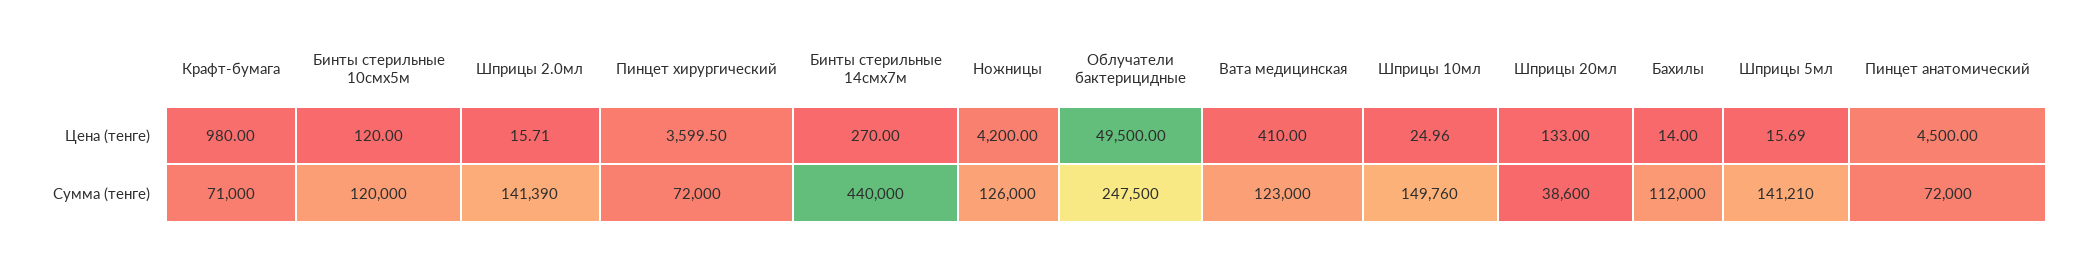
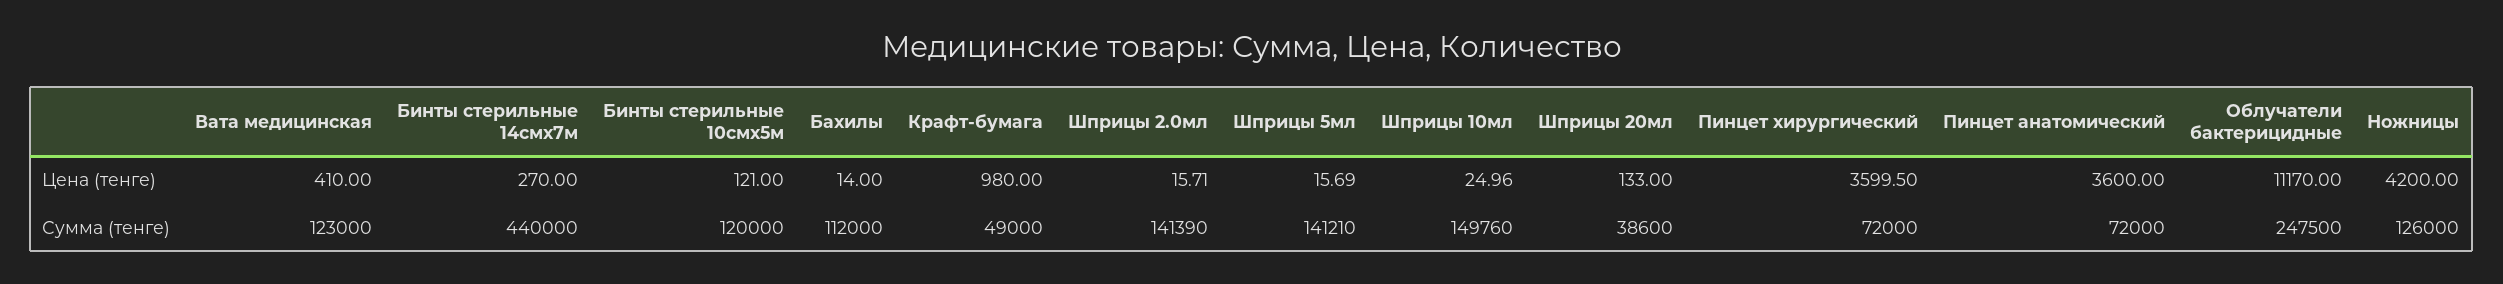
  {
    "Крафт-бумага": {
      "Цена (тенге)": 980,
-     "Сумма (тенге)": 71000
+     "Сумма (тенге)": 49000
    },
    "Бинты стерильные 10смх5м": {
-     "Цена (тенге)": 120,
+     "Цена (тенге)": 121,
      "Сумма (тенге)": 120000
    },
    "Шприцы 2.0мл": {
      "Цена (тенге)": 15.71,
      "Сумма (тенге)": 141390
    },
    "Пинцет хирургический": {
      "Цена (тенге)": 3599.5,
      "Сумма (тенге)": 72000
    },
    "Бинты стерильные 14смх7м": {
      "Цена (тенге)": 270,
      "Сумма (тенге)": 440000
    },
    "Ножницы": {
      "Цена (тенге)": 4200,
      "Сумма (тенге)": 126000
    },
    "Облучатели бактерицидные": {
-     "Цена (тенге)": 49500,
+     "Цена (тенге)": 11170,
      "Сумма (тенге)": 247500
    },
    "Вата медицинская": {
      "Цена (тенге)": 410,
      "Сумма (тенге)": 123000
    },
    "Шприцы 10мл": {
      "Цена (тенге)": 24.96,
      "Сумма (тенге)": 149760
    },
    "Шприцы 20мл": {
      "Цена (тенге)": 133,
      "Сумма (тенге)": 38600
    },
    "Бахилы": {
      "Цена (тенге)": 14,
      "Сумма (тенге)": 112000
    },
    "Шприцы 5мл": {
      "Цена (тенге)": 15.69,
      "Сумма (тенге)": 141210
    },
    "Пинцет анатомический": {
-     "Цена (тенге)": 4500,
+     "Цена (тенге)": 3600,
      "Сумма (тенге)": 72000
    }
  }

